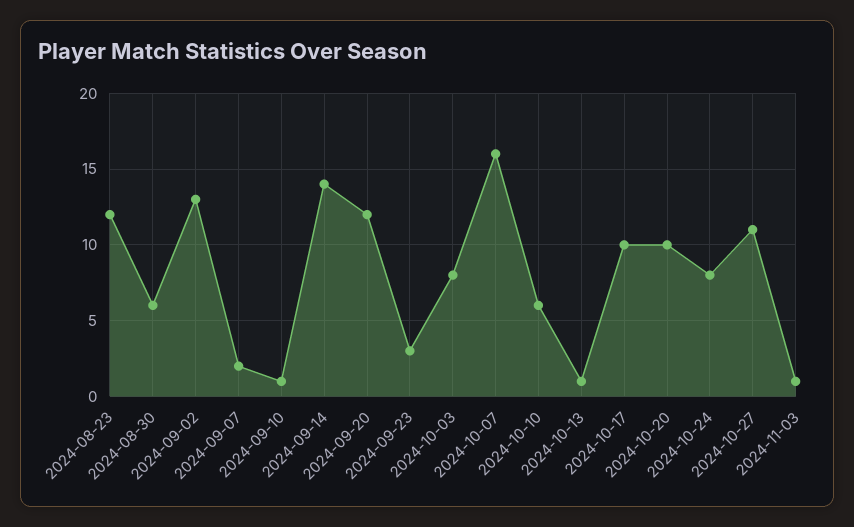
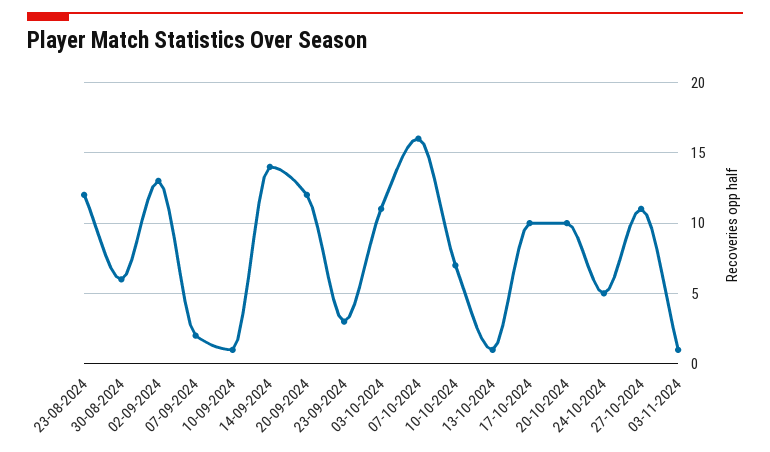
  {
    "2024-08-23": 12,
    "2024-08-30": 6,
    "2024-09-02": 13,
    "2024-09-07": 2,
    "2024-09-10": 1,
    "2024-09-14": 14,
    "2024-09-20": 12,
    "2024-09-23": 3,
-   "2024-10-03": 8,
+   "2024-10-03": 11,
    "2024-10-07": 16,
-   "2024-10-10": 6,
+   "2024-10-10": 7,
    "2024-10-13": 1,
    "2024-10-17": 10,
    "2024-10-20": 10,
-   "2024-10-24": 8,
+   "2024-10-24": 5,
    "2024-10-27": 11,
    "2024-11-03": 1
  }

